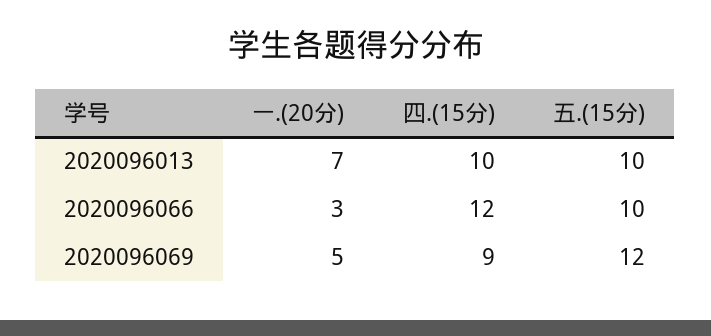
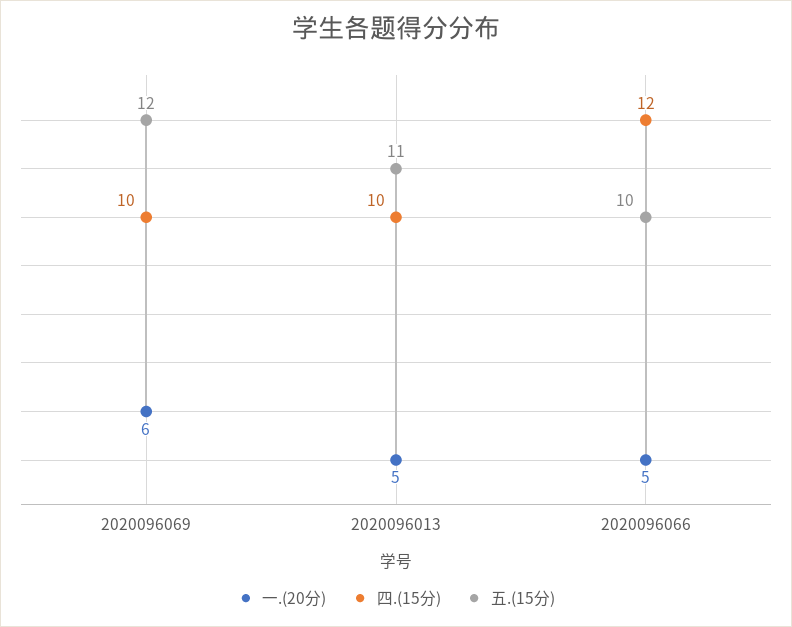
  {
    "一.(20分)": {
-     "2020096013": 7,
+     "2020096013": 5,
-     "2020096066": 3,
+     "2020096066": 5,
-     "2020096069": 5
+     "2020096069": 6
    },
    "四.(15分)": {
      "2020096013": 10,
      "2020096066": 12,
-     "2020096069": 9
+     "2020096069": 10
    },
    "五.(15分)": {
-     "2020096013": 10,
+     "2020096013": 11,
      "2020096066": 10,
      "2020096069": 12
    }
  }

